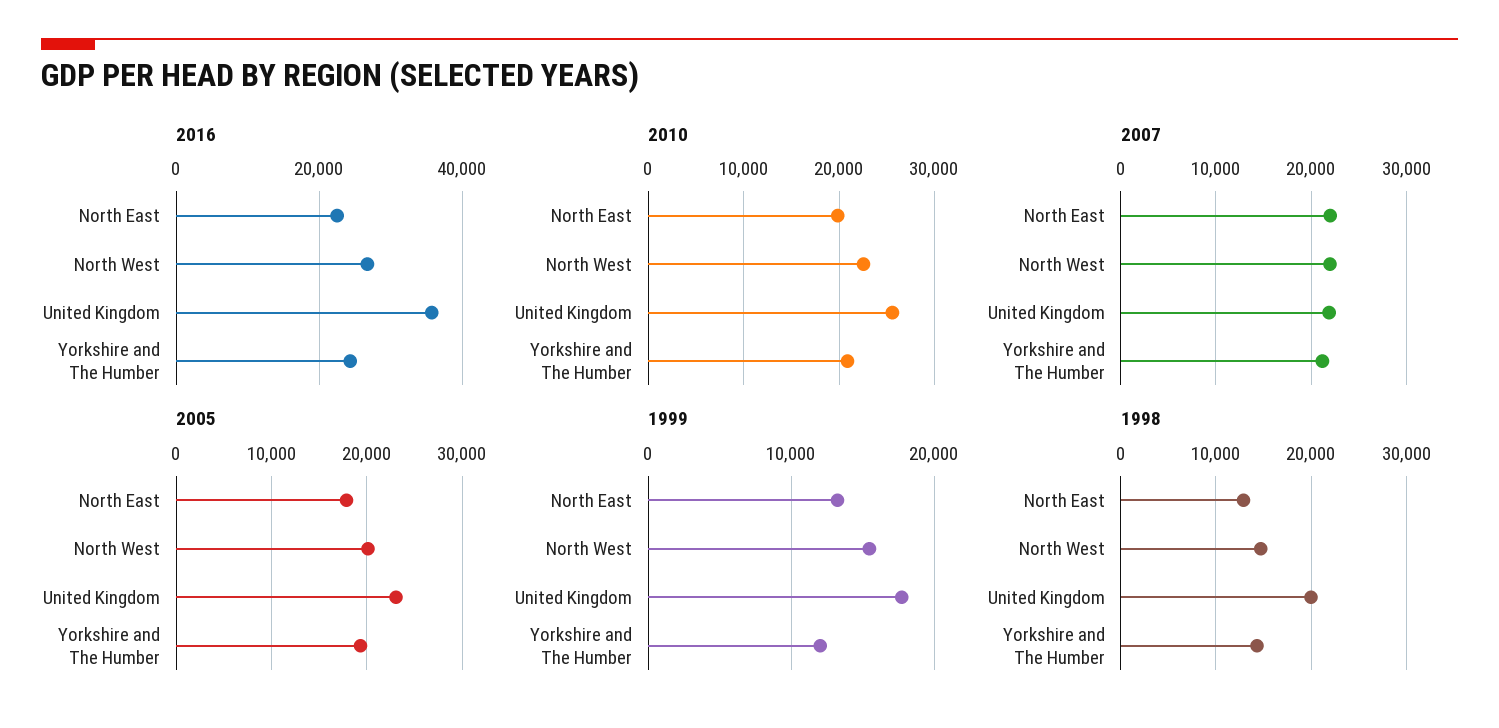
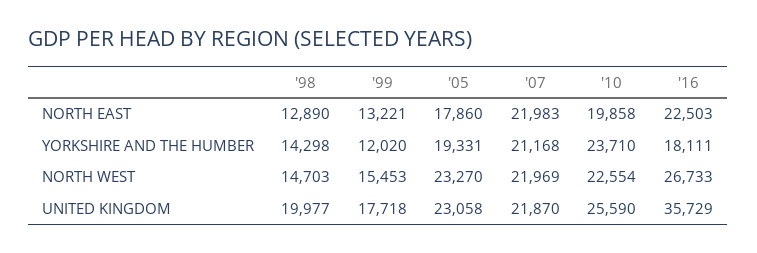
  {
    "2016": {
      "North East": 22503,
      "North West": 26733,
      "United Kingdom": 35729,
-     "Yorkshire and The Humber": 24000
+     "Yorkshire and The Humber": 18111
    },
    "2010": {
      "North East": 19858,
      "North West": 22554,
      "United Kingdom": 25590,
-     "Yorkshire and The Humber": 21000
+     "Yorkshire and The Humber": 23710
    },
    "2007": {
      "North East": 21983,
      "North West": 21969,
      "United Kingdom": 21870,
      "Yorkshire and The Humber": 21168
    },
    "2005": {
      "North East": 17860,
-     "North West": 20000,
+     "North West": 23270,
      "United Kingdom": 23058,
      "Yorkshire and The Humber": 19331
    },
    "1999": {
      "North East": 13221,
      "North West": 15453,
      "United Kingdom": 17718,
      "Yorkshire and The Humber": 12020
    },
    "1998": {
      "North East": 12890,
      "North West": 14703,
      "United Kingdom": 19977,
      "Yorkshire and The Humber": 14298
    }
  }

